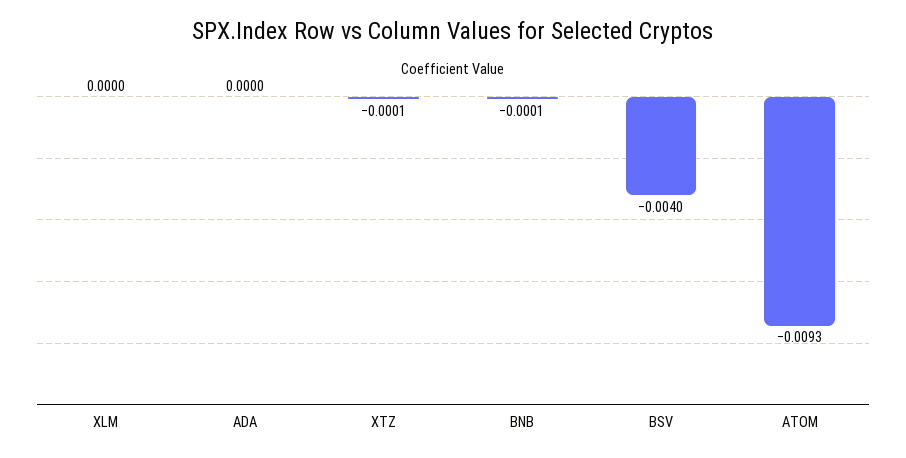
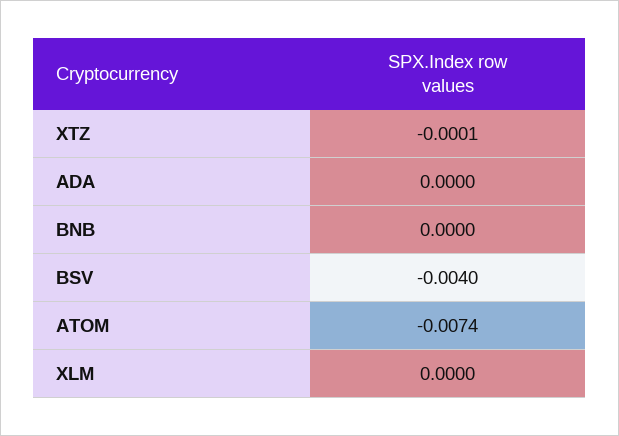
  {
    "XLM": 0,
    "ADA": 0,
    "XTZ": -0.0001,
-   "BNB": -0.0001,
+   "BNB": 0,
    "BSV": -0.004,
-   "ATOM": -0.0093
+   "ATOM": -0.0074
  }

